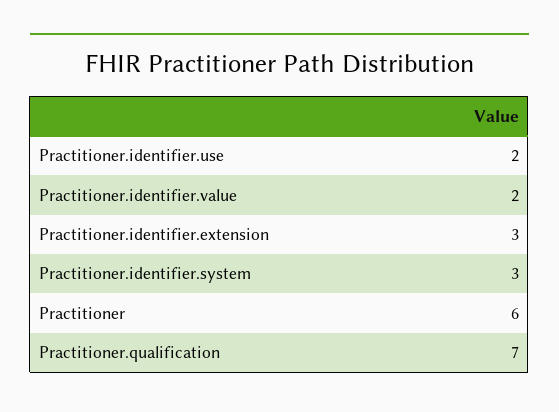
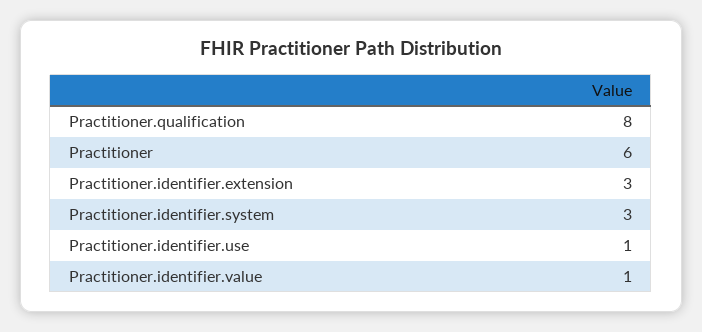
  {
-   "Practitioner.identifier.use": 2,
+   "Practitioner.identifier.use": 1,
-   "Practitioner.identifier.value": 2,
+   "Practitioner.identifier.value": 1,
    "Practitioner.identifier.extension": 3,
    "Practitioner.identifier.system": 3,
    "Practitioner": 6,
-   "Practitioner.qualification": 7
+   "Practitioner.qualification": 8
  }

